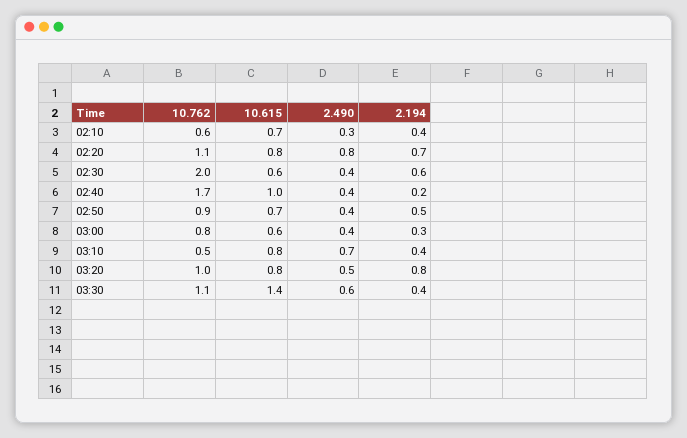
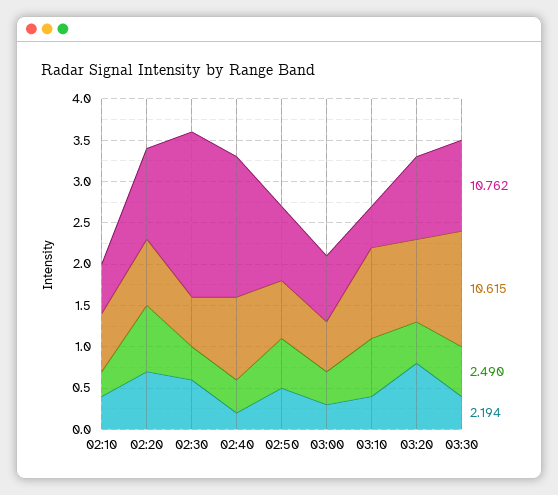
  {
    "10.762": {
      "02:10": 0.6,
      "02:20": 1.1,
      "02:30": 2,
      "02:40": 1.7,
      "02:50": 0.9,
      "03:00": 0.8,
      "03:10": 0.5,
      "03:20": 1,
      "03:30": 1.1
    },
    "10.615": {
      "02:10": 0.7,
      "02:20": 0.8,
      "02:30": 0.6,
      "02:40": 1,
      "02:50": 0.7,
      "03:00": 0.6,
-     "03:10": 0.8,
+     "03:10": 1.1,
-     "03:20": 0.8,
+     "03:20": 1,
      "03:30": 1.4
    },
    "2.490": {
      "02:10": 0.3,
      "02:20": 0.8,
      "02:30": 0.4,
      "02:40": 0.4,
-     "02:50": 0.4,
+     "02:50": 0.6,
      "03:00": 0.4,
      "03:10": 0.7,
      "03:20": 0.5,
      "03:30": 0.6
    },
    "2.194": {
      "02:10": 0.4,
      "02:20": 0.7,
      "02:30": 0.6,
      "02:40": 0.2,
      "02:50": 0.5,
      "03:00": 0.3,
      "03:10": 0.4,
      "03:20": 0.8,
      "03:30": 0.4
    }
  }

